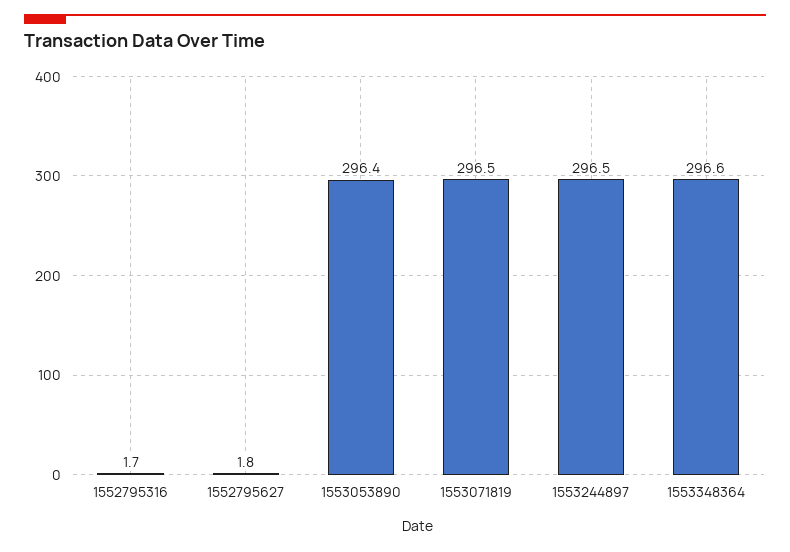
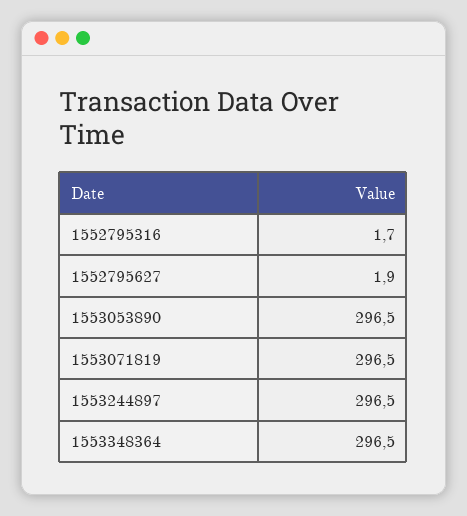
  {
    "1552795316": 1.7,
-   "1552795627": 1.8,
+   "1552795627": 1.9,
-   "1553053890": 296.4,
+   "1553053890": 296.5,
    "1553071819": 296.5,
    "1553244897": 296.5,
-   "1553348364": 296.6
+   "1553348364": 296.5
  }

